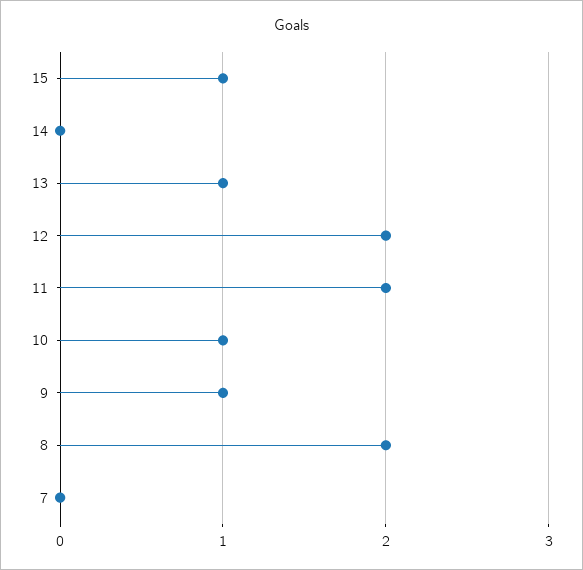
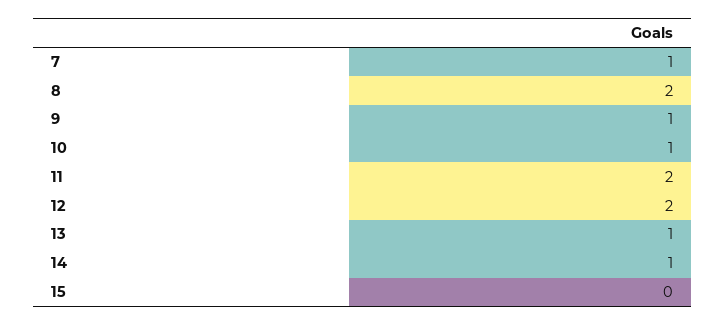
  {
-   "15": 1,
+   "15": 0,
-   "14": 0,
+   "14": 1,
    "13": 1,
    "12": 2,
    "11": 2,
    "10": 1,
    "9": 1,
    "8": 2,
-   "7": 0
+   "7": 1
  }

